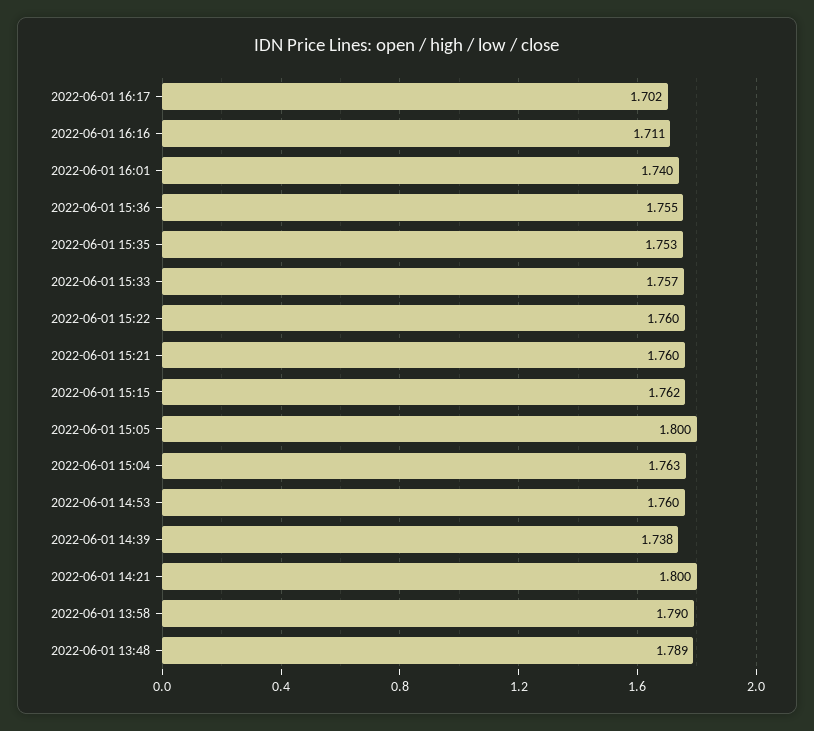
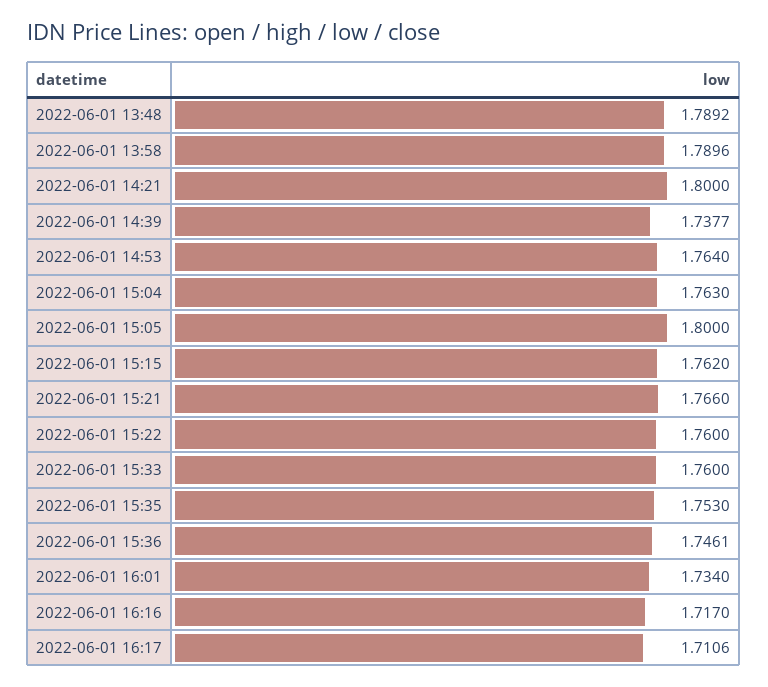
  {
-   "2022-06-01 16:17": 1.702,
+   "2022-06-01 16:17": 1.7106,
-   "2022-06-01 16:16": 1.711,
+   "2022-06-01 16:16": 1.717,
-   "2022-06-01 16:01": 1.74,
+   "2022-06-01 16:01": 1.734,
-   "2022-06-01 15:36": 1.755,
+   "2022-06-01 15:36": 1.7461,
    "2022-06-01 15:35": 1.753,
-   "2022-06-01 15:33": 1.757,
+   "2022-06-01 15:33": 1.76,
    "2022-06-01 15:22": 1.76,
-   "2022-06-01 15:21": 1.76,
+   "2022-06-01 15:21": 1.766,
    "2022-06-01 15:15": 1.762,
    "2022-06-01 15:05": 1.8,
    "2022-06-01 15:04": 1.763,
-   "2022-06-01 14:53": 1.76,
+   "2022-06-01 14:53": 1.764,
    "2022-06-01 14:39": 1.7377,
    "2022-06-01 14:21": 1.8,
    "2022-06-01 13:58": 1.7896,
    "2022-06-01 13:48": 1.7892
  }

